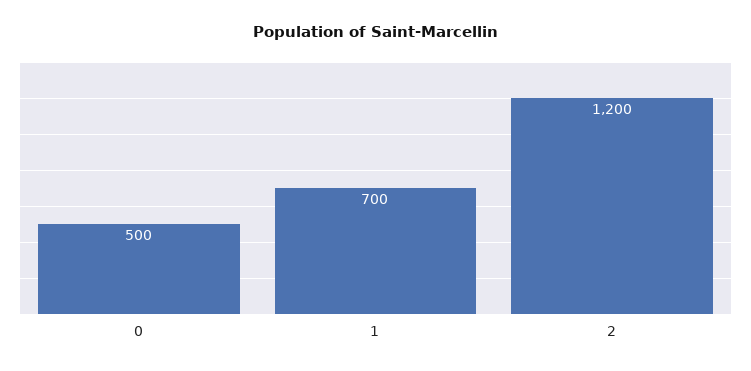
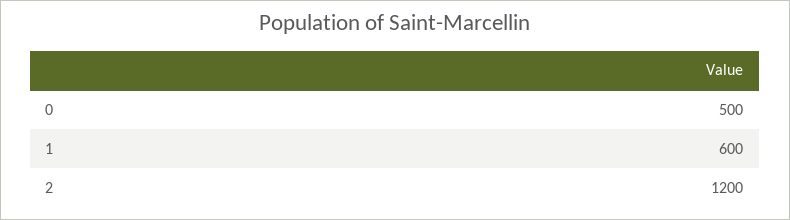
  {
    "0": 500,
-   "1": 700,
+   "1": 600,
    "2": 1200
  }

